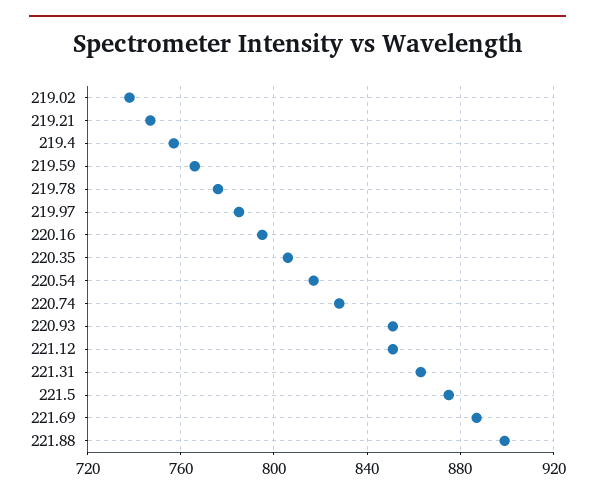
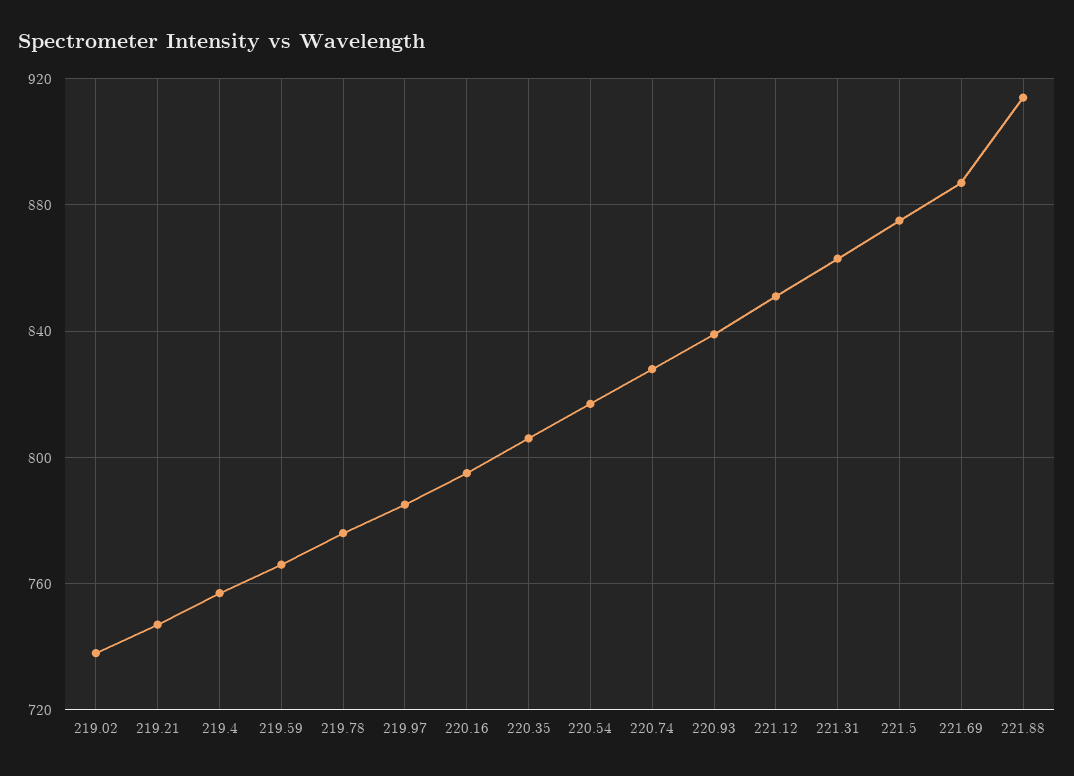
  {
    "219.02": 740,
    "219.21": 745,
    "219.4": 755,
    "219.59": 765,
    "219.78": 775,
    "219.97": 785,
    "220.16": 795,
    "220.35": 805,
    "220.54": 815,
    "220.74": 830,
-   "220.93": 850,
+   "220.93": 840,
    "221.12": 850,
    "221.31": 865,
    "221.5": 875,
    "221.69": 885,
-   "221.88": 900
+   "221.88": 915
  }

